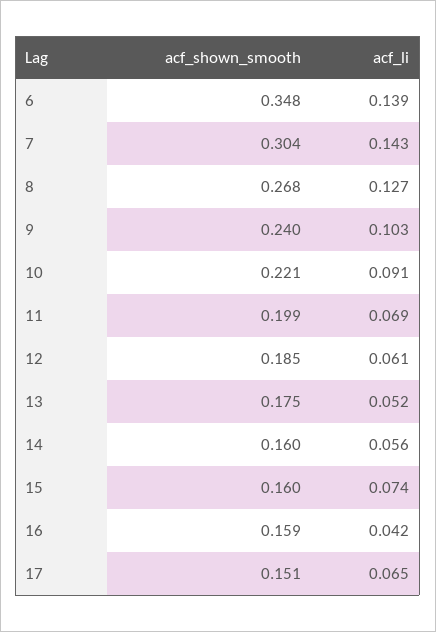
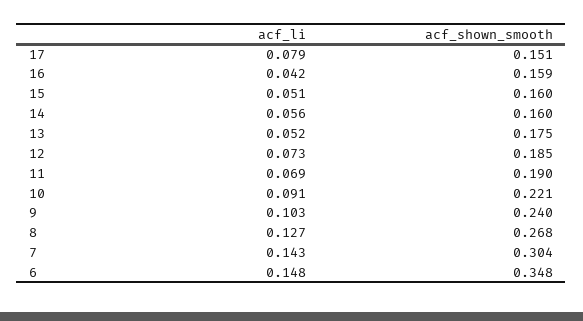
  {
    "acf_shown_smooth": {
      "6": 0.348,
      "7": 0.304,
      "8": 0.268,
      "9": 0.24,
      "10": 0.221,
-     "11": 0.199,
+     "11": 0.19,
      "12": 0.185,
      "13": 0.175,
      "14": 0.16,
      "15": 0.16,
      "16": 0.159,
      "17": 0.151
    },
    "acf_li": {
-     "6": 0.139,
+     "6": 0.148,
      "7": 0.143,
      "8": 0.127,
      "9": 0.103,
      "10": 0.091,
      "11": 0.069,
-     "12": 0.061,
+     "12": 0.073,
      "13": 0.052,
      "14": 0.056,
-     "15": 0.074,
+     "15": 0.051,
      "16": 0.042,
-     "17": 0.065
+     "17": 0.079
    }
  }

